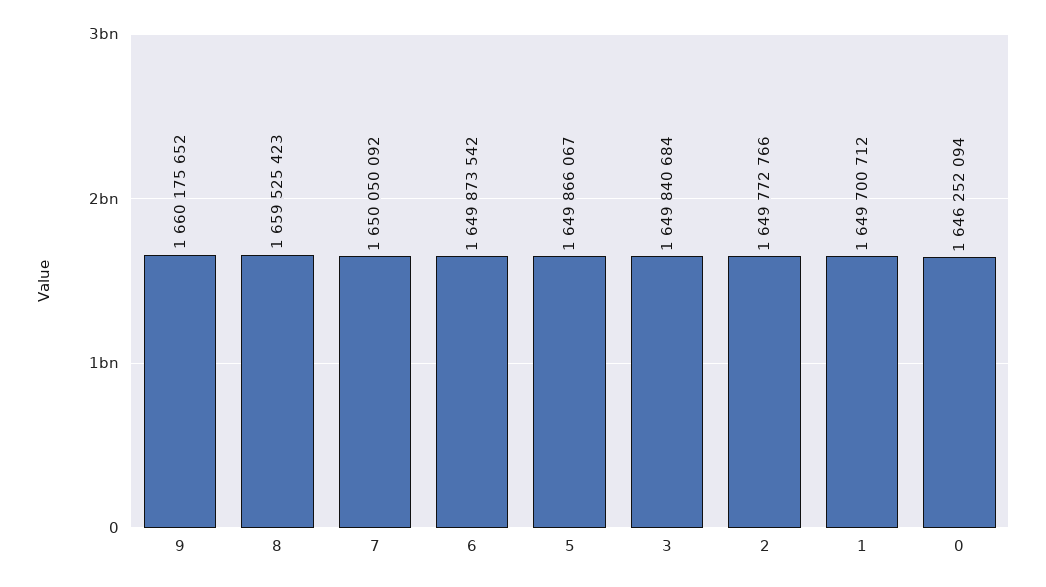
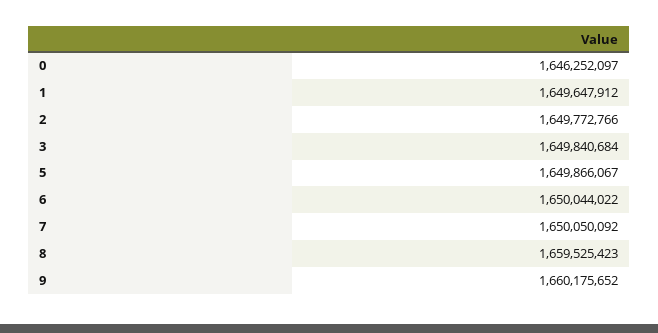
  {
    "9": 1660175652,
    "8": 1659525423,
    "7": 1650050092,
-   "6": 1649873542,
+   "6": 1650044022,
    "5": 1649866067,
    "3": 1649840684,
    "2": 1649772766,
-   "1": 1649700712,
+   "1": 1649647912,
-   "0": 1646252094
+   "0": 1646252097
  }

